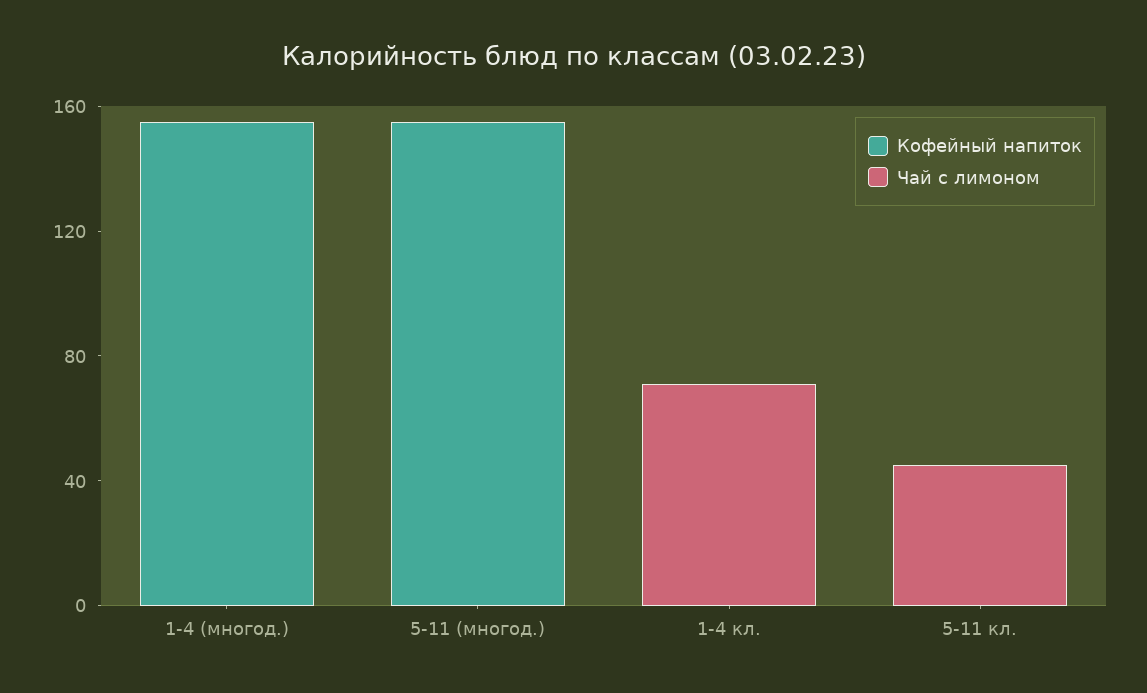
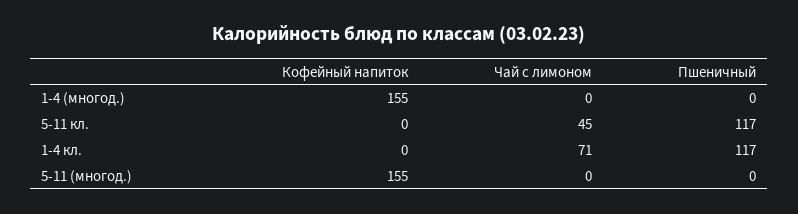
  {
    "Кофейный напиток": {
      "1-4 (многод.)": 155,
      "5-11 (многод.)": 155,
      "1-4 кл.": 0,
      "5-11 кл.": 0
    },
    "Чай с лимоном": {
      "1-4 (многод.)": 0,
      "5-11 (многод.)": 0,
      "1-4 кл.": 71,
      "5-11 кл.": 45
-   }
+   },
+   "Пшеничный": {
+     "1-4 (многод.)": 0,
+     "5-11 кл.": 117,
+     "1-4 кл.": 117,
+     "5-11 (многод.)": 0
+   }
  }

